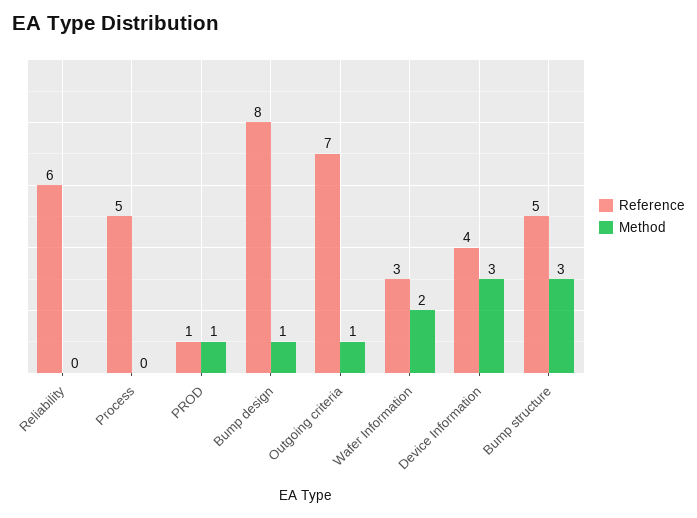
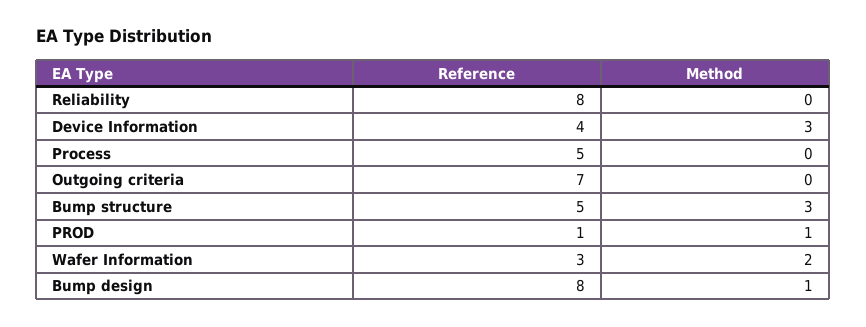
  {
    "Reference": {
-     "Reliability": 6,
+     "Reliability": 8,
      "Process": 5,
      "PROD": 1,
      "Bump design": 8,
      "Outgoing criteria": 7,
      "Wafer Information": 3,
      "Device Information": 4,
      "Bump structure": 5
    },
    "Method": {
      "Reliability": 0,
      "Process": 0,
      "PROD": 1,
      "Bump design": 1,
-     "Outgoing criteria": 1,
+     "Outgoing criteria": 0,
      "Wafer Information": 2,
      "Device Information": 3,
      "Bump structure": 3
    }
  }

